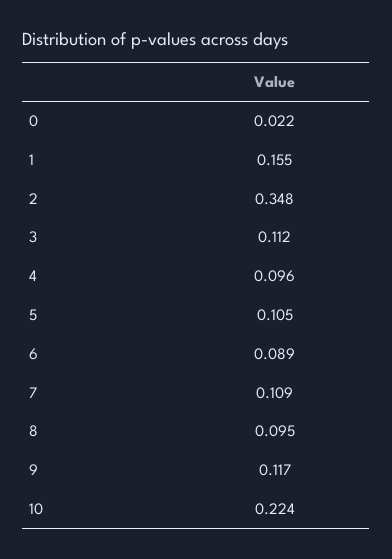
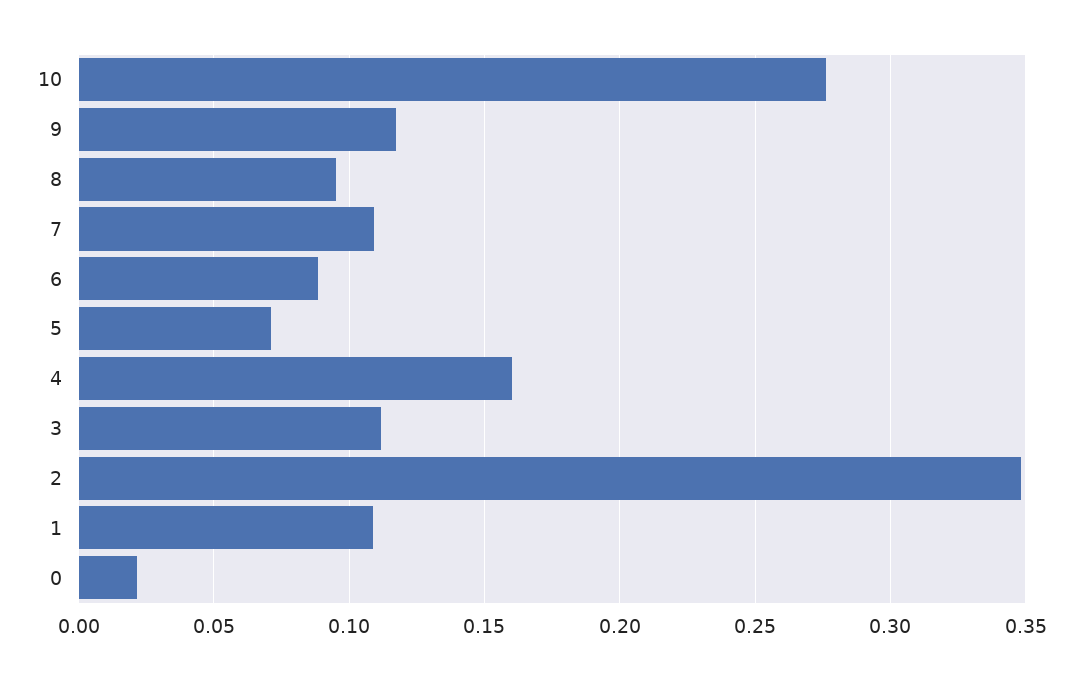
  {
    "0": 0.022,
-   "1": 0.155,
+   "1": 0.11,
    "2": 0.348,
    "3": 0.112,
-   "4": 0.096,
+   "4": 0.16,
-   "5": 0.105,
+   "5": 0.07,
    "6": 0.089,
    "7": 0.109,
    "8": 0.095,
    "9": 0.117,
-   "10": 0.224
+   "10": 0.275
  }

